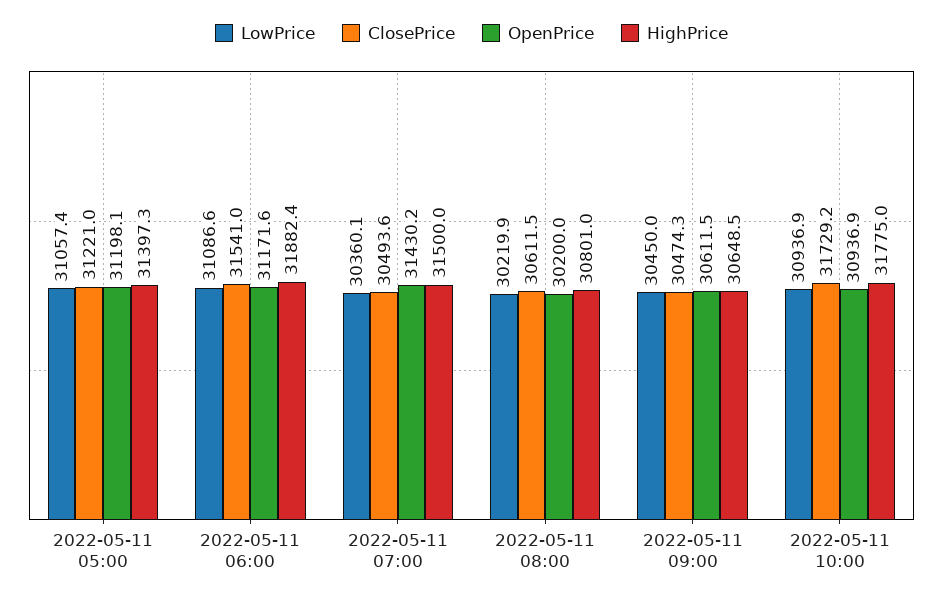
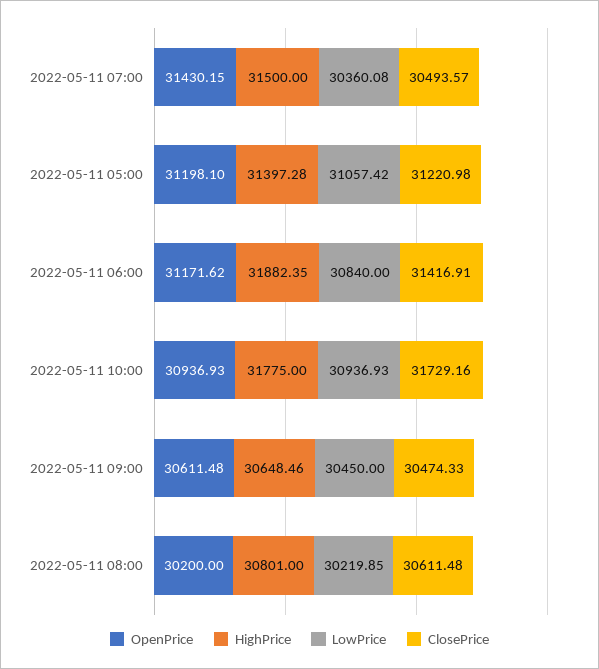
  {
    "LowPrice": {
      "2022-05-11 05:00": 31057.42,
-     "2022-05-11 06:00": 31086.6,
+     "2022-05-11 06:00": 30840,
      "2022-05-11 07:00": 30360.08,
      "2022-05-11 08:00": 30219.85,
      "2022-05-11 09:00": 30450,
      "2022-05-11 10:00": 30936.93
    },
    "ClosePrice": {
      "2022-05-11 05:00": 31220.98,
-     "2022-05-11 06:00": 31541,
+     "2022-05-11 06:00": 31416.91,
      "2022-05-11 07:00": 30493.57,
      "2022-05-11 08:00": 30611.48,
      "2022-05-11 09:00": 30474.33,
      "2022-05-11 10:00": 31729.16
    },
    "OpenPrice": {
      "2022-05-11 05:00": 31198.1,
      "2022-05-11 06:00": 31171.62,
      "2022-05-11 07:00": 31430.15,
      "2022-05-11 08:00": 30200,
      "2022-05-11 09:00": 30611.48,
      "2022-05-11 10:00": 30936.93
    },
    "HighPrice": {
      "2022-05-11 05:00": 31397.28,
      "2022-05-11 06:00": 31882.35,
      "2022-05-11 07:00": 31500,
      "2022-05-11 08:00": 30801,
      "2022-05-11 09:00": 30648.46,
      "2022-05-11 10:00": 31775
    }
  }

